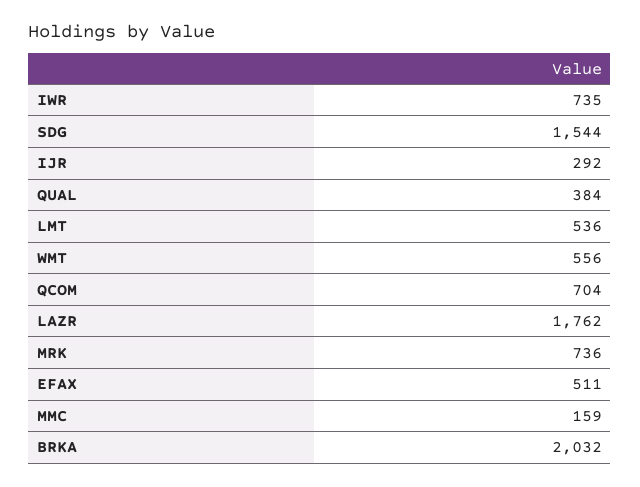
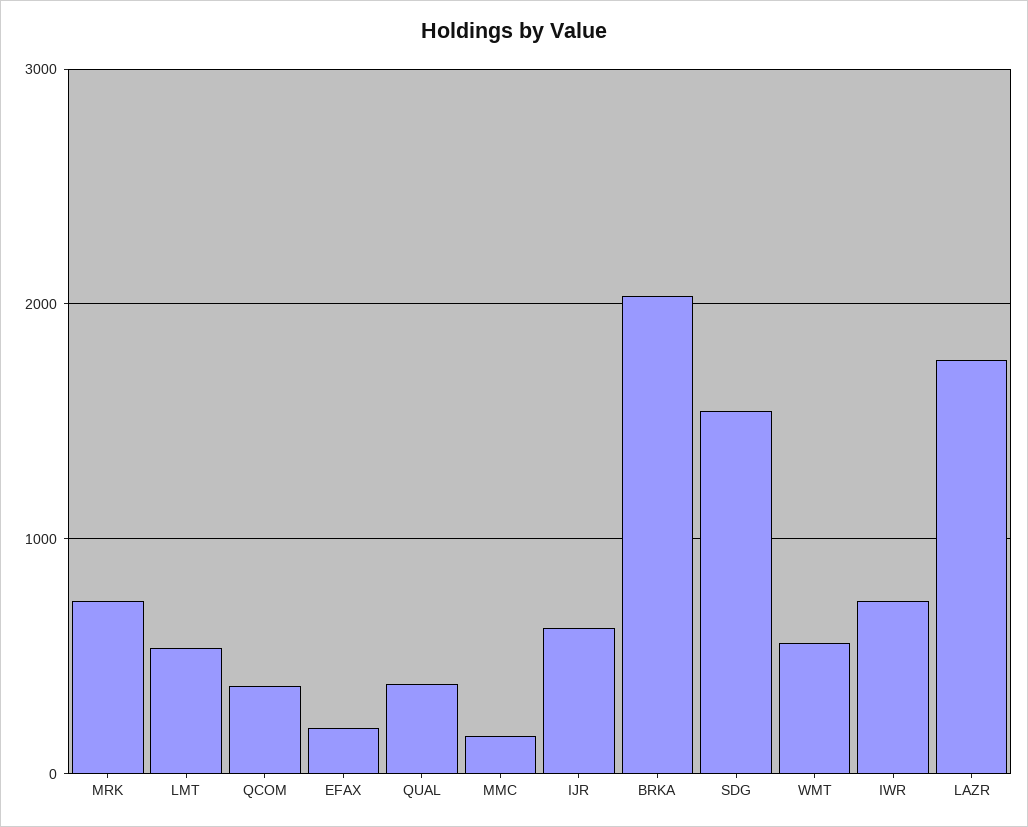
  {
    "IWR": 735,
    "SDG": 1544,
-   "IJR": 292,
+   "IJR": 600,
    "QUAL": 384,
    "LMT": 536,
    "WMT": 556,
-   "QCOM": 704,
+   "QCOM": 400,
    "LAZR": 1762,
    "MRK": 736,
-   "EFAX": 511,
+   "EFAX": 200,
    "MMC": 159,
    "BRKA": 2032
  }

